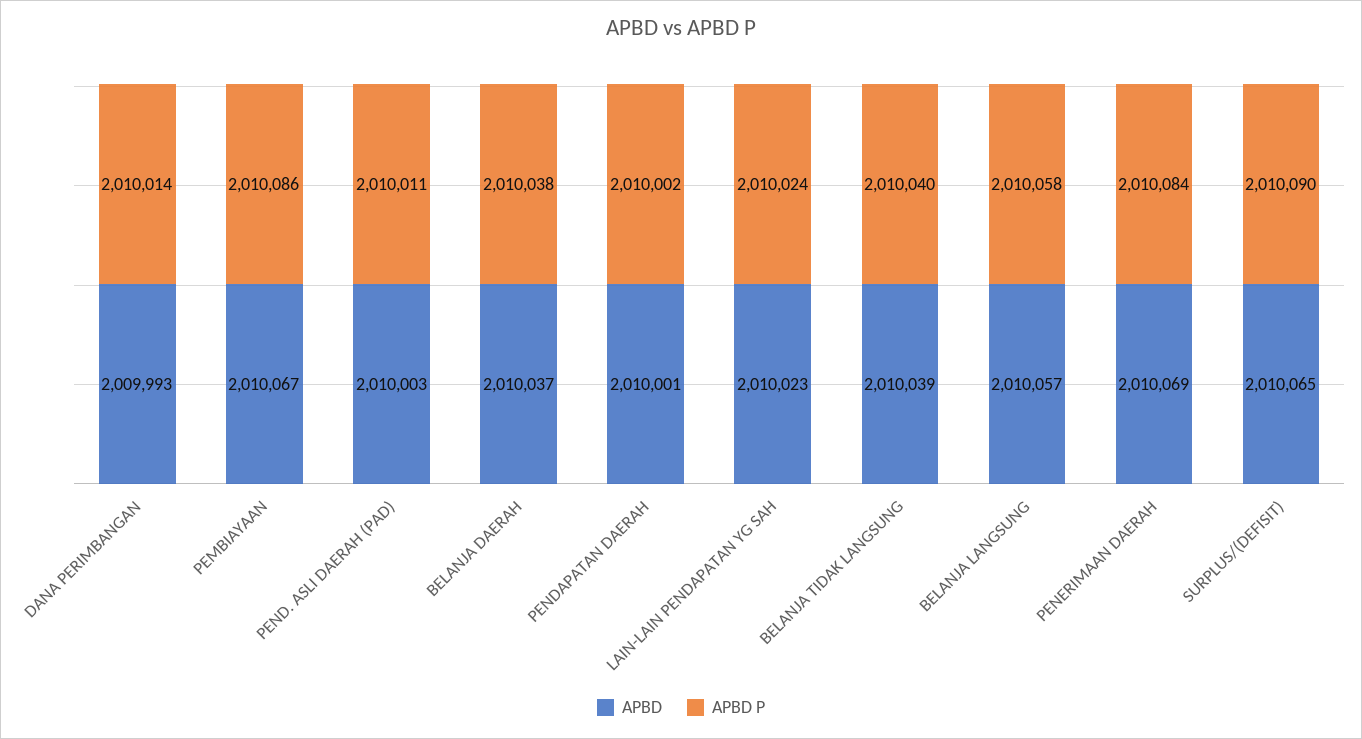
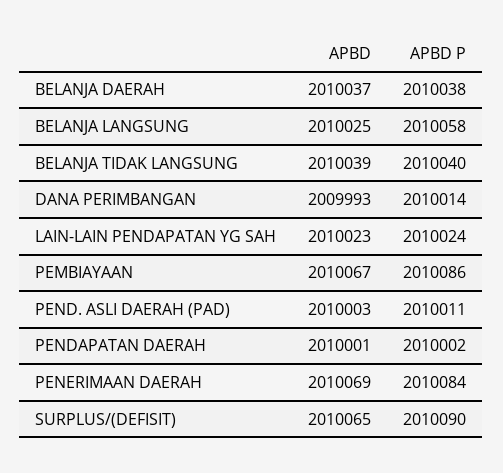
  {
    "APBD": {
      "DANA PERIMBANGAN": 2009993,
      "PEMBIAYAAN": 2010067,
      "PEND. ASLI DAERAH (PAD)": 2010003,
      "BELANJA DAERAH": 2010037,
      "PENDAPATAN DAERAH": 2010001,
      "LAIN-LAIN PENDAPATAN YG SAH": 2010023,
      "BELANJA TIDAK LANGSUNG": 2010039,
-     "BELANJA LANGSUNG": 2010057,
+     "BELANJA LANGSUNG": 2010025,
      "PENERIMAAN DAERAH": 2010069,
      "SURPLUS/(DEFISIT)": 2010065
    },
    "APBD P": {
      "DANA PERIMBANGAN": 2010014,
      "PEMBIAYAAN": 2010086,
      "PEND. ASLI DAERAH (PAD)": 2010011,
      "BELANJA DAERAH": 2010038,
      "PENDAPATAN DAERAH": 2010002,
      "LAIN-LAIN PENDAPATAN YG SAH": 2010024,
      "BELANJA TIDAK LANGSUNG": 2010040,
      "BELANJA LANGSUNG": 2010058,
      "PENERIMAAN DAERAH": 2010084,
      "SURPLUS/(DEFISIT)": 2010090
    }
  }

